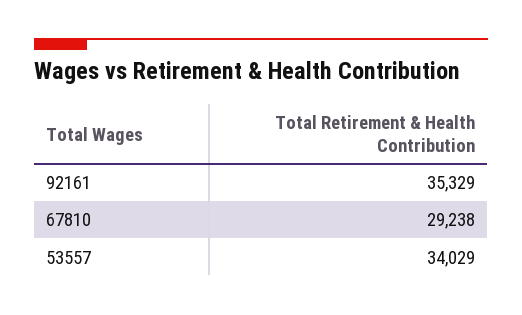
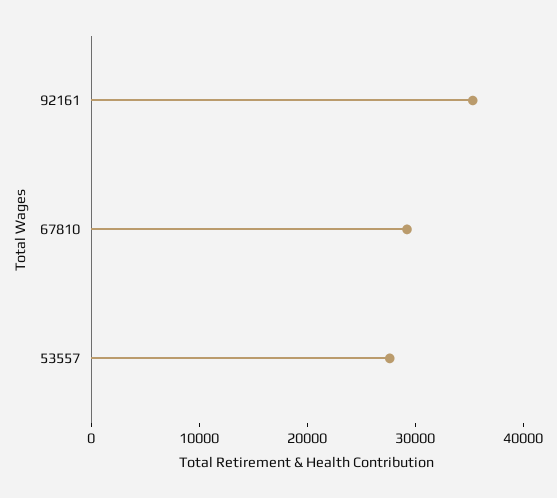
  {
    "92161": 35329,
    "67810": 29238,
-   "53557": 34029
+   "53557": 28000
  }

